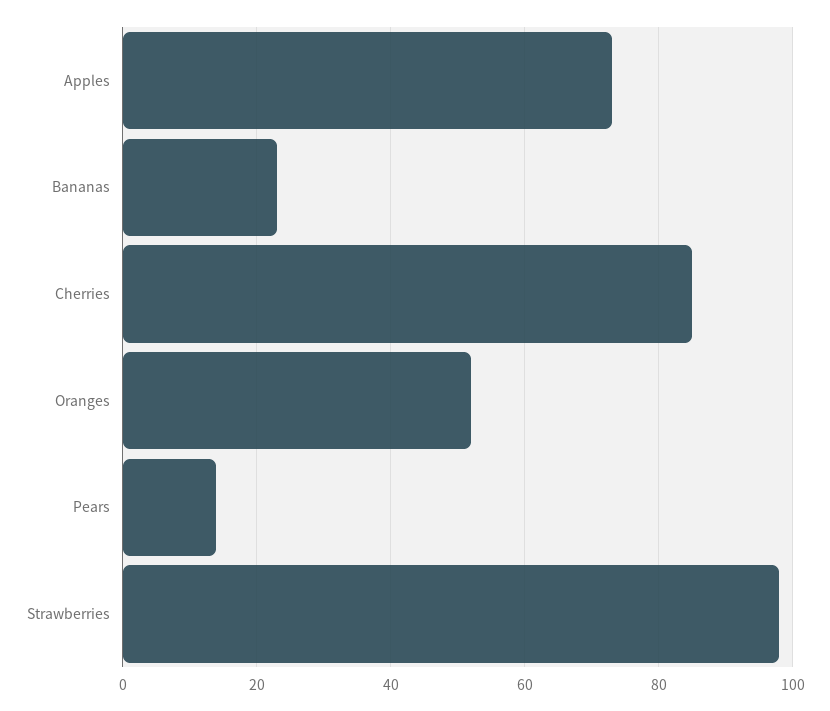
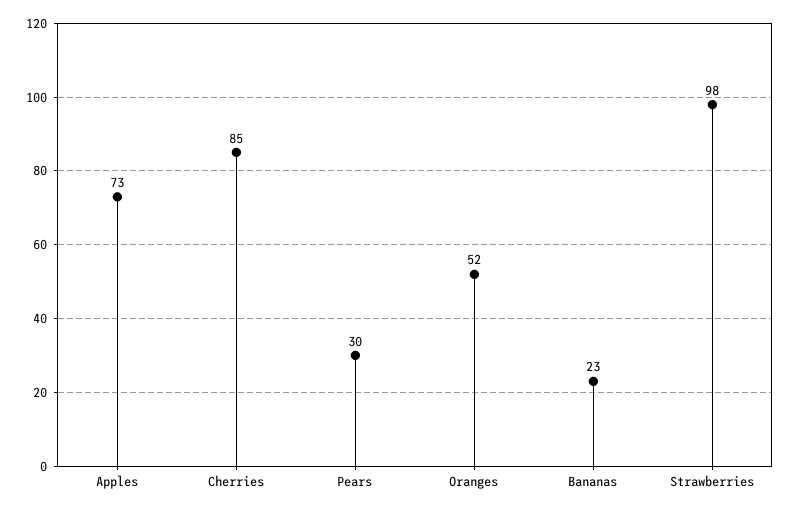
  {
    "Apples": 73,
    "Bananas": 23,
    "Cherries": 85,
    "Oranges": 52,
-   "Pears": 15,
+   "Pears": 30,
    "Strawberries": 98
  }

